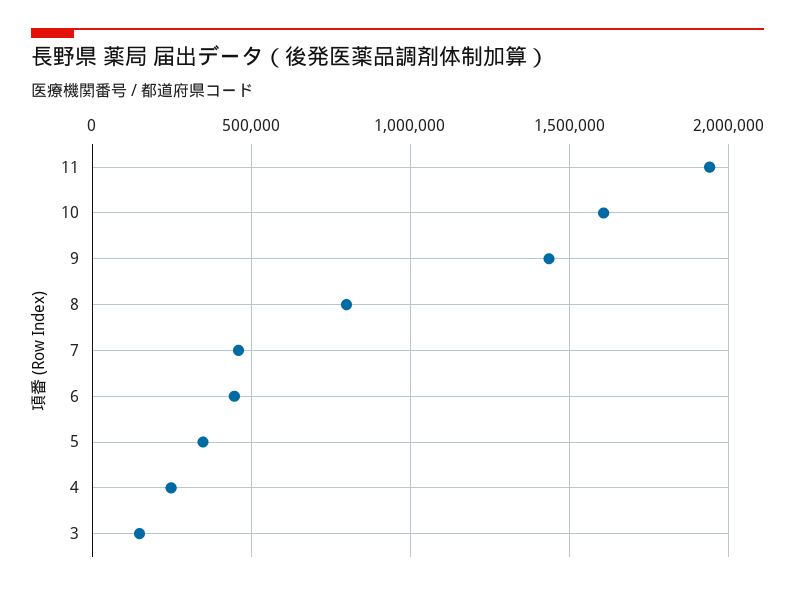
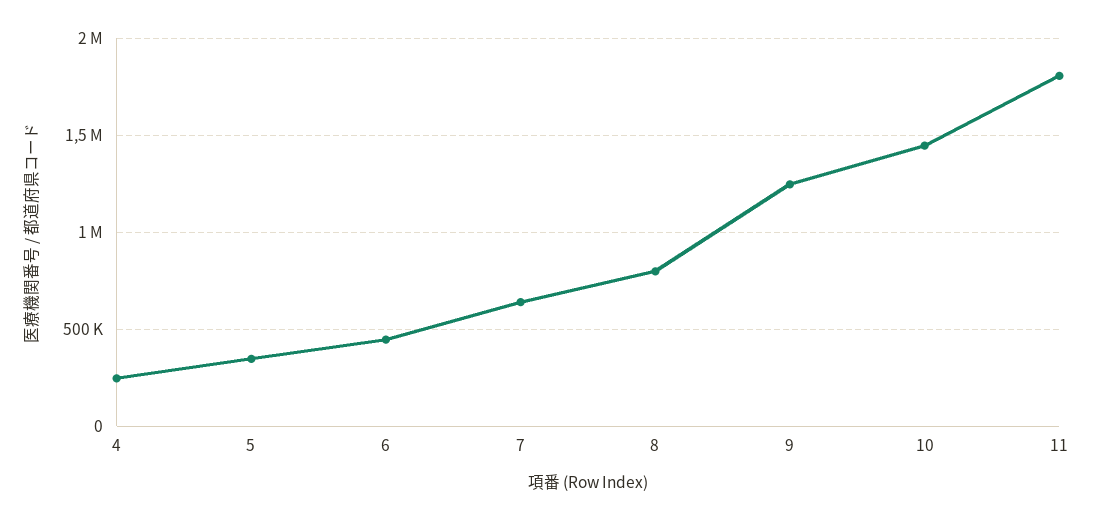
  {
-   "11": 1950000,
+   "11": 1800000,
-   "10": 1600000,
+   "10": 1450000,
-   "9": 1450000,
+   "9": 1250000,
    "8": 800000,
-   "7": 450000,
+   "7": 650000,
    "6": 450000,
    "5": 350000,
-   "4": 250000,
+   "4": 250000
-   "3": 150000
  }

